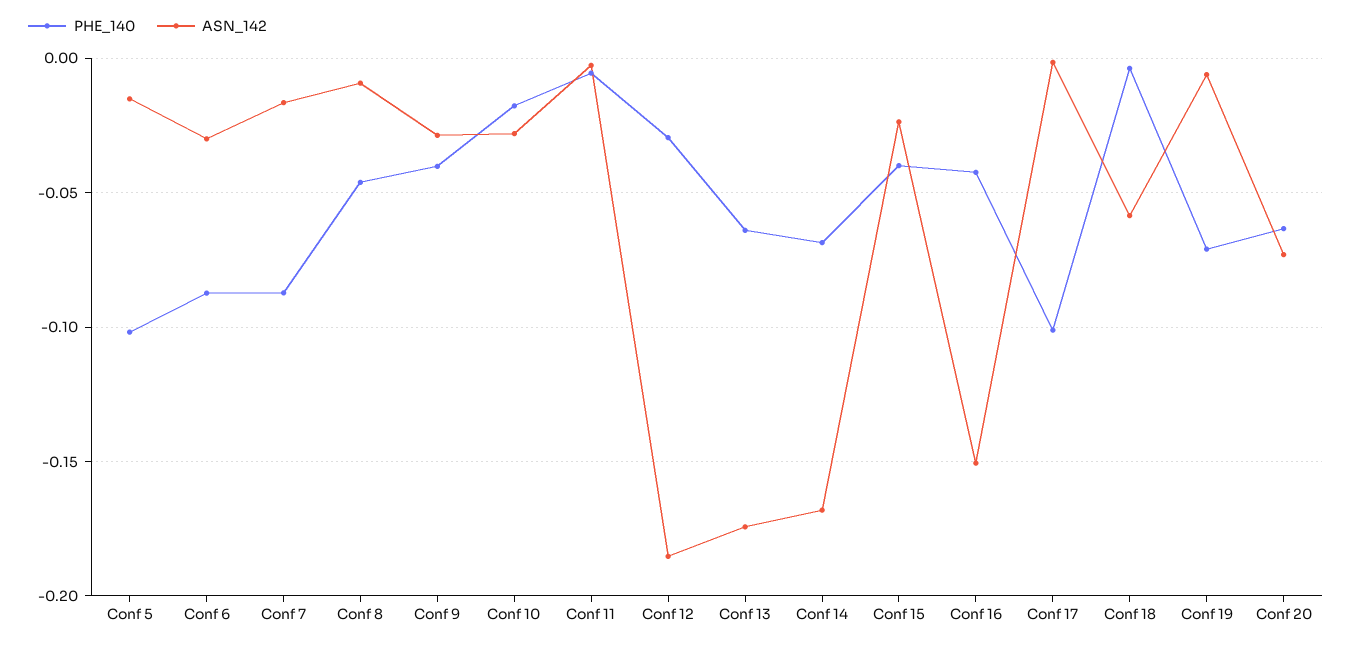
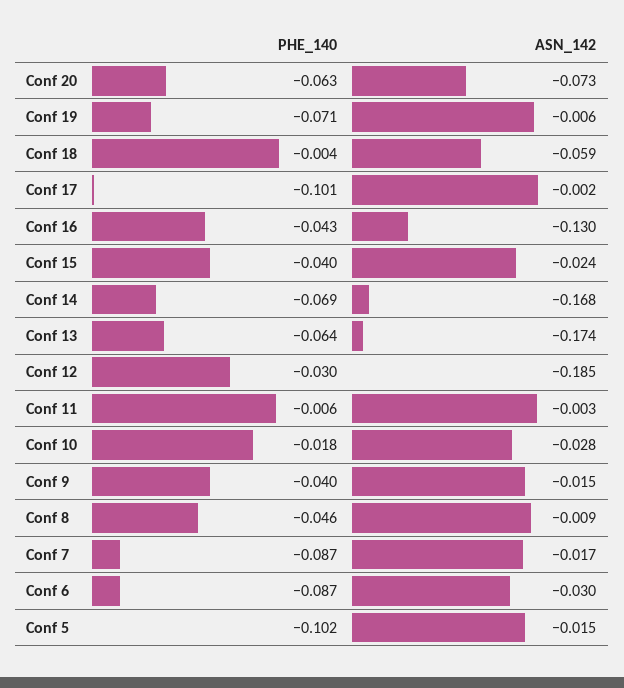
  {
    "PHE_140": {
      "Conf 5": -0.102,
      "Conf 6": -0.087,
      "Conf 7": -0.087,
      "Conf 8": -0.046,
      "Conf 9": -0.04,
      "Conf 10": -0.018,
      "Conf 11": -0.006,
      "Conf 12": -0.03,
      "Conf 13": -0.064,
      "Conf 14": -0.069,
      "Conf 15": -0.04,
      "Conf 16": -0.043,
      "Conf 17": -0.101,
      "Conf 18": -0.004,
      "Conf 19": -0.071,
      "Conf 20": -0.063
    },
    "ASN_142": {
      "Conf 5": -0.015,
      "Conf 6": -0.03,
      "Conf 7": -0.017,
      "Conf 8": -0.009,
-     "Conf 9": -0.03,
+     "Conf 9": -0.015,
      "Conf 10": -0.028,
      "Conf 11": -0.003,
      "Conf 12": -0.185,
      "Conf 13": -0.174,
      "Conf 14": -0.168,
      "Conf 15": -0.024,
-     "Conf 16": -0.15,
+     "Conf 16": -0.13,
      "Conf 17": -0.002,
      "Conf 18": -0.059,
      "Conf 19": -0.006,
      "Conf 20": -0.073
    }
  }

